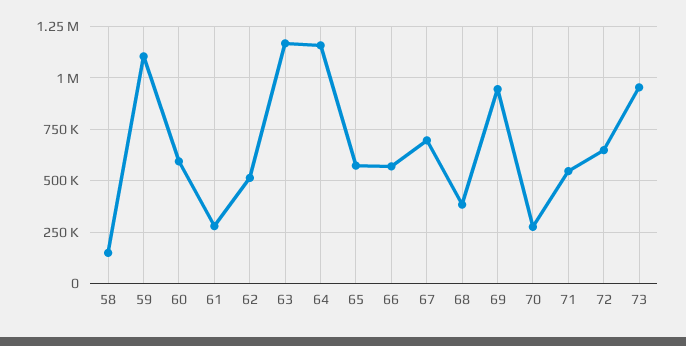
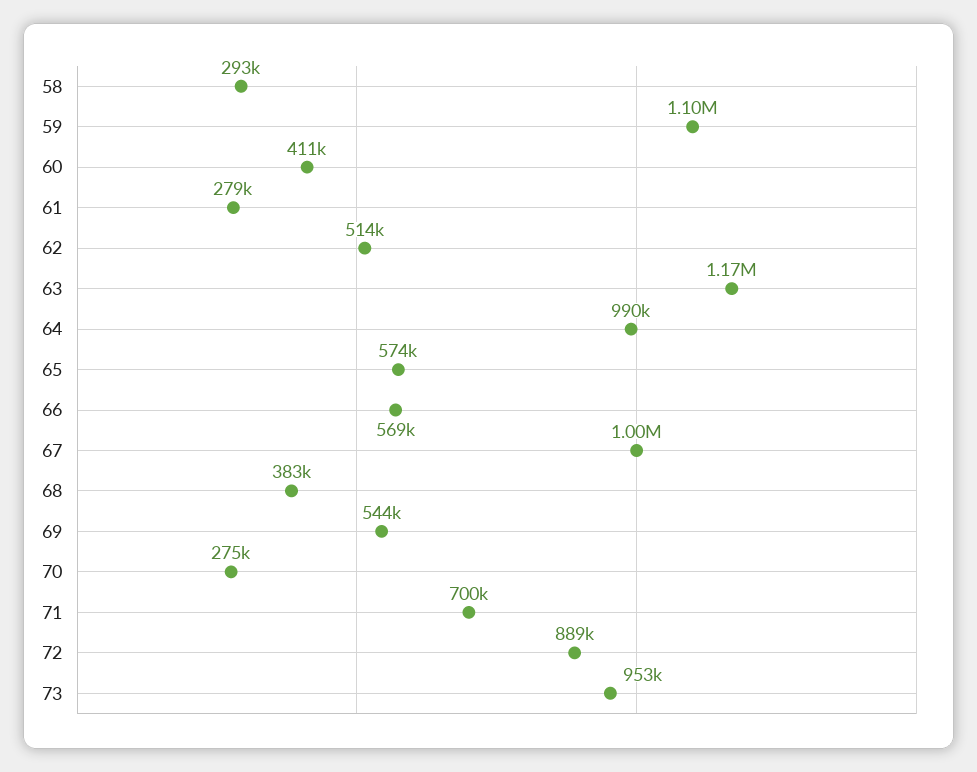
  {
-   "58": 150000,
+   "58": 293000,
    "59": 1100000,
-   "60": 600000,
+   "60": 411000,
    "61": 279000,
    "62": 514000,
    "63": 1170000,
-   "64": 1150000,
+   "64": 990000,
    "65": 574000,
    "66": 569000,
-   "67": 700000,
+   "67": 1000000,
    "68": 383000,
-   "69": 950000,
+   "69": 544000,
    "70": 275000,
-   "71": 550000,
+   "71": 700000,
-   "72": 650000,
+   "72": 889000,
    "73": 953000
  }

